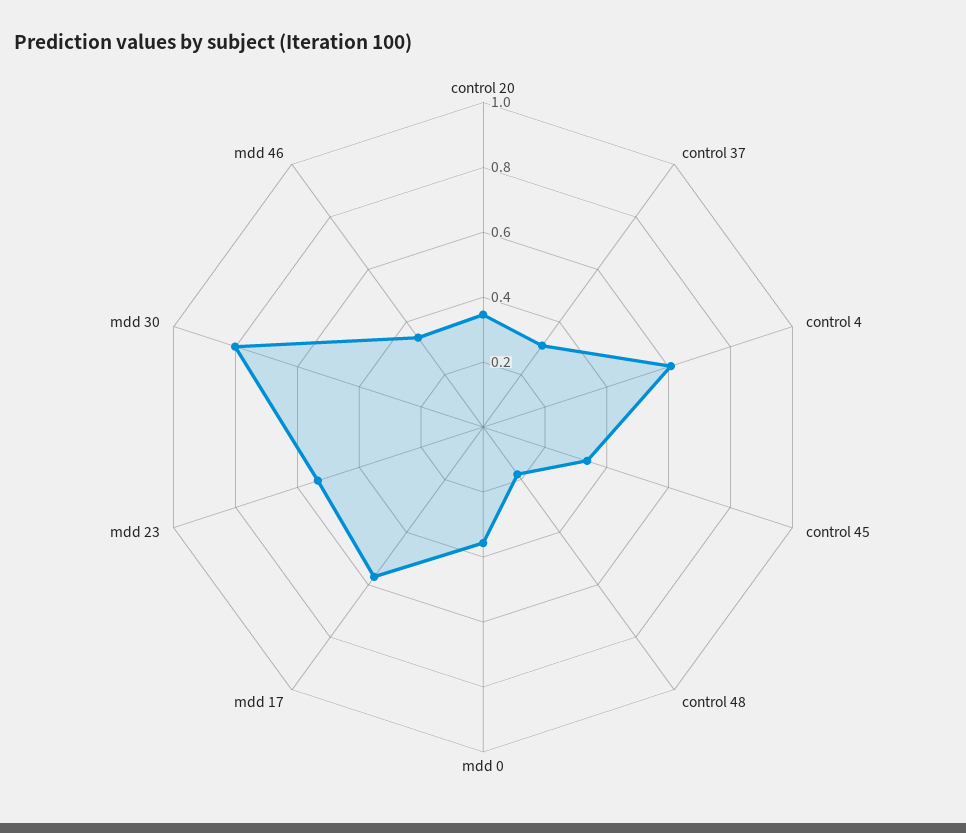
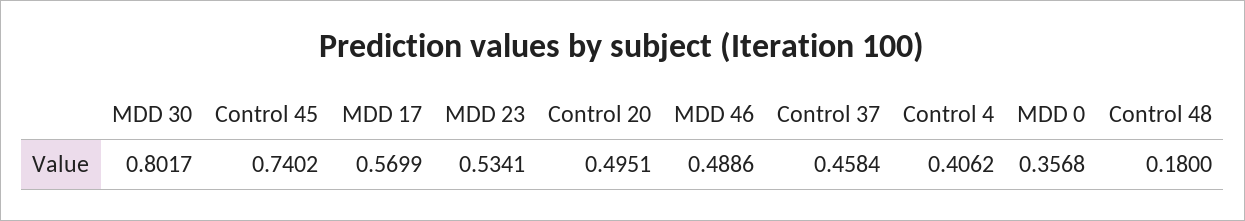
  {
-   "control 20": 0.35,
+   "control 20": 0.4951,
-   "control 37": 0.3,
+   "control 37": 0.4584,
-   "control 4": 0.6,
+   "control 4": 0.4062,
-   "control 45": 0.35,
+   "control 45": 0.7402,
    "control 48": 0.18,
    "mdd 0": 0.3568,
    "mdd 17": 0.5699,
    "mdd 23": 0.5341,
    "mdd 30": 0.8017,
-   "mdd 46": 0.35
+   "mdd 46": 0.4886
  }

